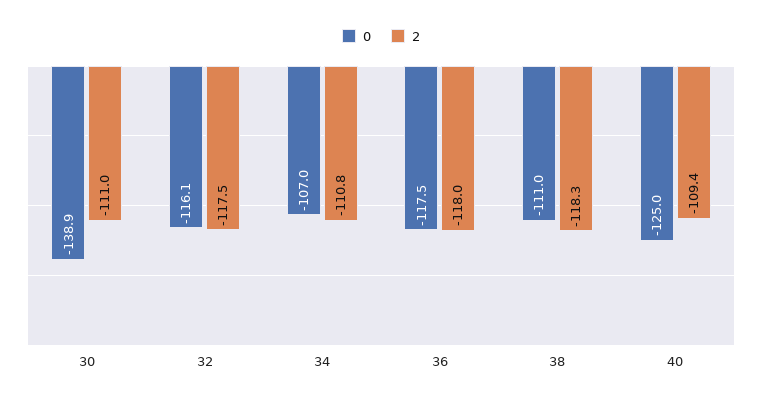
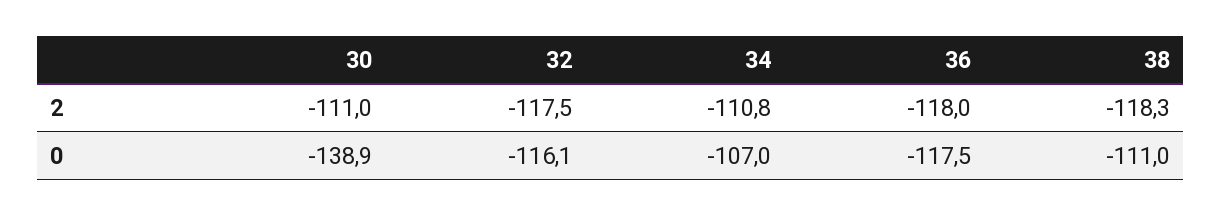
  {
    "0": {
      "30": -138.9,
      "32": -116.1,
      "34": -107,
      "36": -117.5,
-     "38": -111,
+     "38": -111
-     "40": -125
    },
    "2": {
      "30": -111,
      "32": -117.5,
      "34": -110.8,
      "36": -118,
-     "38": -118.3,
+     "38": -118.3
-     "40": -109.4
    }
  }

